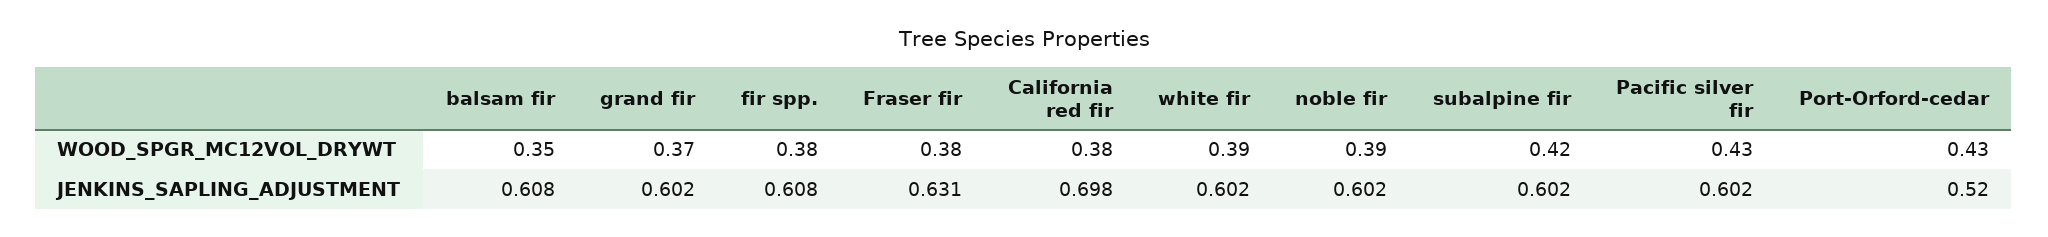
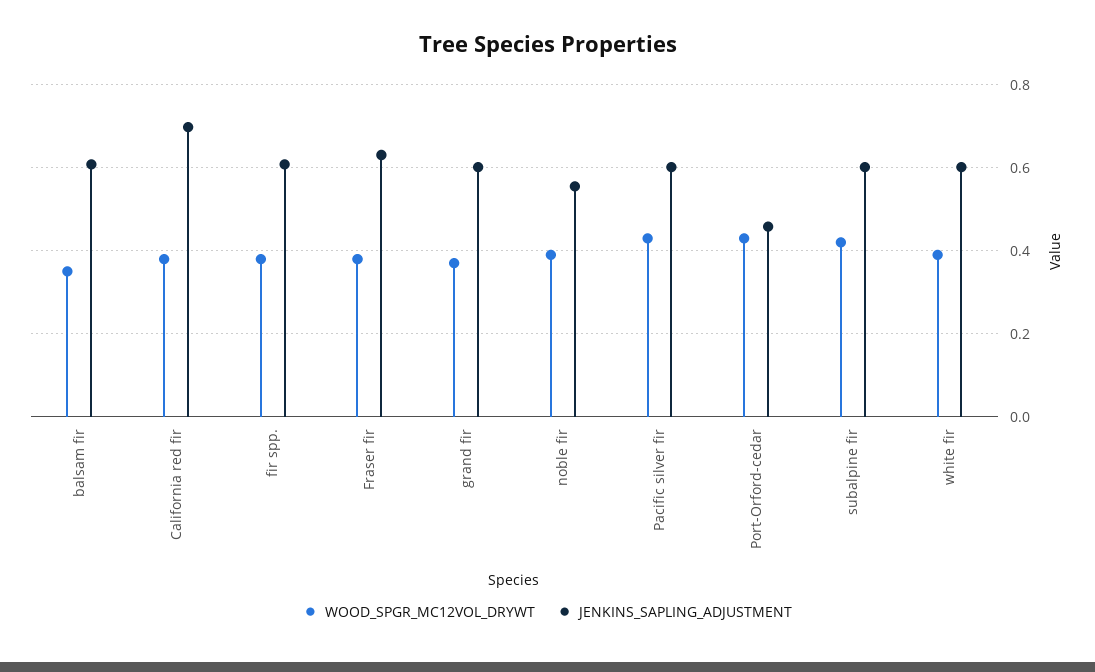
  {
    "WOOD_SPGR_MC12VOL_DRYWT": {
      "balsam fir": 0.35,
      "grand fir": 0.37,
      "fir spp.": 0.38,
      "Fraser fir": 0.38,
      "California red fir": 0.38,
      "white fir": 0.39,
      "noble fir": 0.39,
      "subalpine fir": 0.42,
      "Pacific silver fir": 0.43,
      "Port-Orford-cedar": 0.43
    },
    "JENKINS_SAPLING_ADJUSTMENT": {
      "balsam fir": 0.608,
      "grand fir": 0.602,
      "fir spp.": 0.608,
      "Fraser fir": 0.631,
      "California red fir": 0.698,
      "white fir": 0.602,
-     "noble fir": 0.602,
+     "noble fir": 0.56,
      "subalpine fir": 0.602,
      "Pacific silver fir": 0.602,
-     "Port-Orford-cedar": 0.52
+     "Port-Orford-cedar": 0.46
    }
  }

